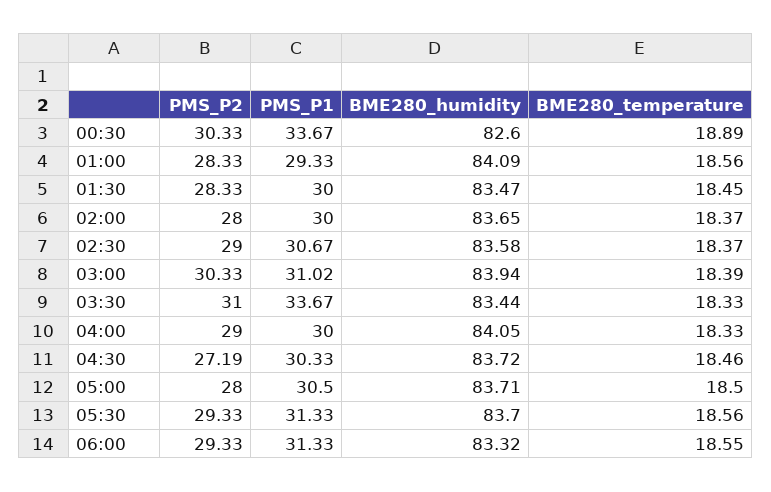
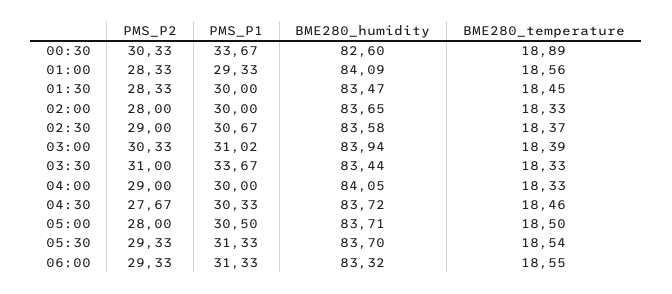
  {
    "PMS_P2": {
      "00:30": 30.33,
      "01:00": 28.33,
      "01:30": 28.33,
      "02:00": 28,
      "02:30": 29,
      "03:00": 30.33,
      "03:30": 31,
      "04:00": 29,
-     "04:30": 27.19,
+     "04:30": 27.67,
      "05:00": 28,
      "05:30": 29.33,
      "06:00": 29.33
    },
    "PMS_P1": {
      "00:30": 33.67,
      "01:00": 29.33,
      "01:30": 30,
      "02:00": 30,
      "02:30": 30.67,
      "03:00": 31.02,
      "03:30": 33.67,
      "04:00": 30,
      "04:30": 30.33,
      "05:00": 30.5,
      "05:30": 31.33,
      "06:00": 31.33
    },
    "BME280_humidity": {
      "00:30": 82.6,
      "01:00": 84.09,
      "01:30": 83.47,
      "02:00": 83.65,
      "02:30": 83.58,
      "03:00": 83.94,
      "03:30": 83.44,
      "04:00": 84.05,
      "04:30": 83.72,
      "05:00": 83.71,
      "05:30": 83.7,
      "06:00": 83.32
    },
    "BME280_temperature": {
      "00:30": 18.89,
      "01:00": 18.56,
      "01:30": 18.45,
-     "02:00": 18.37,
+     "02:00": 18.33,
      "02:30": 18.37,
      "03:00": 18.39,
      "03:30": 18.33,
      "04:00": 18.33,
      "04:30": 18.46,
      "05:00": 18.5,
-     "05:30": 18.56,
+     "05:30": 18.54,
      "06:00": 18.55
    }
  }

